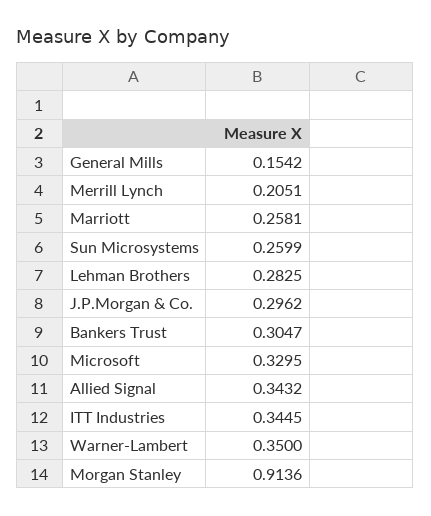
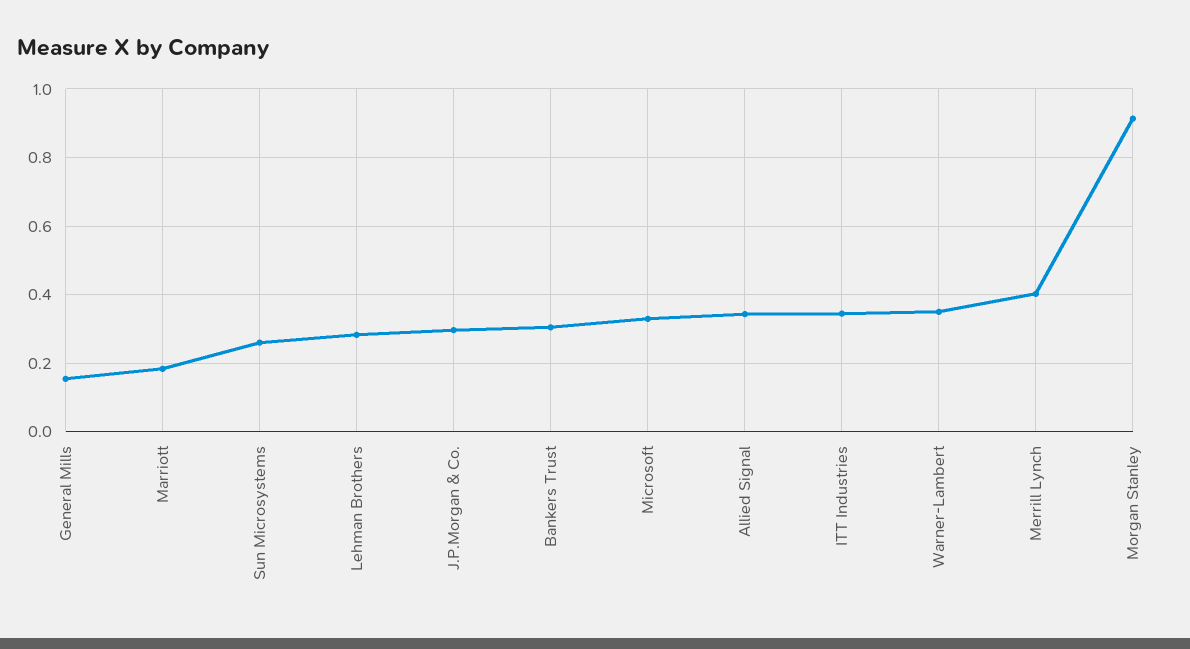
  {
    "General Mills": 0.1542,
-   "Merrill Lynch": 0.2051,
+   "Merrill Lynch": 0.4,
-   "Marriott": 0.2581,
+   "Marriott": 0.18,
    "Sun Microsystems": 0.2599,
    "Lehman Brothers": 0.2825,
    "J.P.Morgan & Co.": 0.2962,
    "Bankers Trust": 0.3047,
    "Microsoft": 0.3295,
    "Allied Signal": 0.3432,
    "ITT Industries": 0.3445,
    "Warner-Lambert": 0.35,
    "Morgan Stanley": 0.9136
  }

